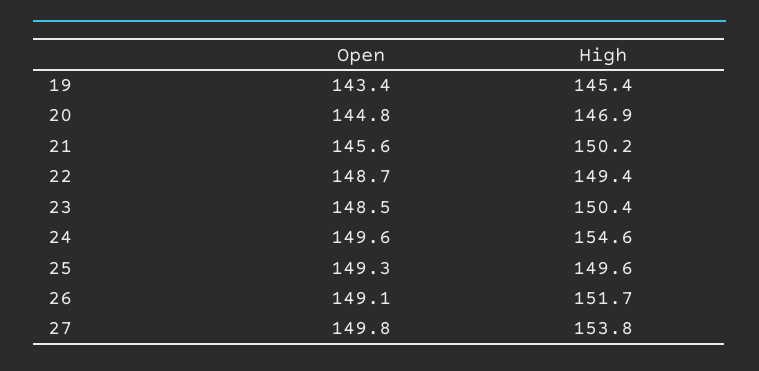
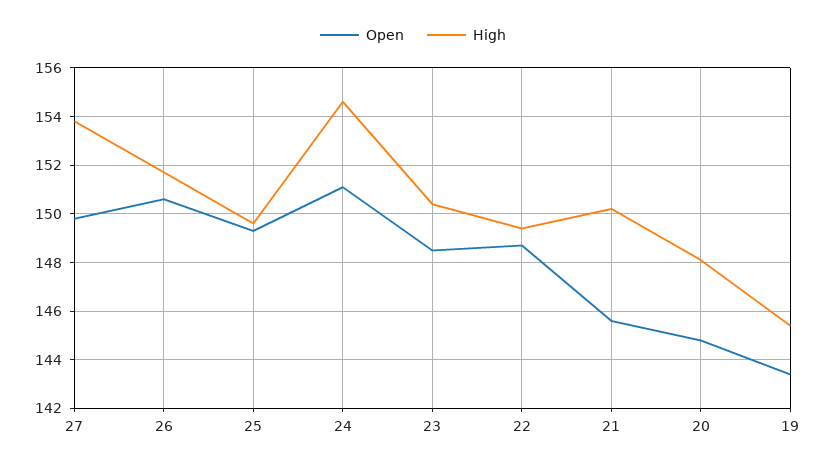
  {
    "Open": {
      "19": 143.4,
      "20": 144.8,
      "21": 145.6,
      "22": 148.7,
      "23": 148.5,
-     "24": 149.6,
+     "24": 151,
      "25": 149.3,
-     "26": 149.1,
+     "26": 150.5,
      "27": 149.8
    },
    "High": {
      "19": 145.4,
-     "20": 146.9,
+     "20": 148,
      "21": 150.2,
      "22": 149.4,
      "23": 150.4,
      "24": 154.6,
      "25": 149.6,
      "26": 151.7,
      "27": 153.8
    }
  }

